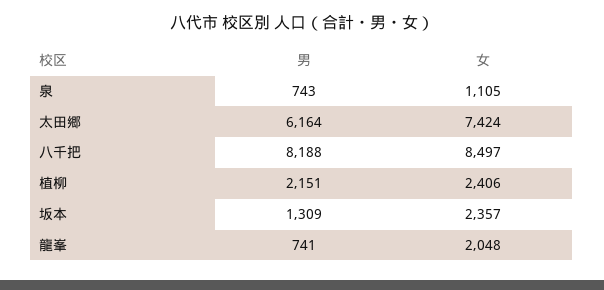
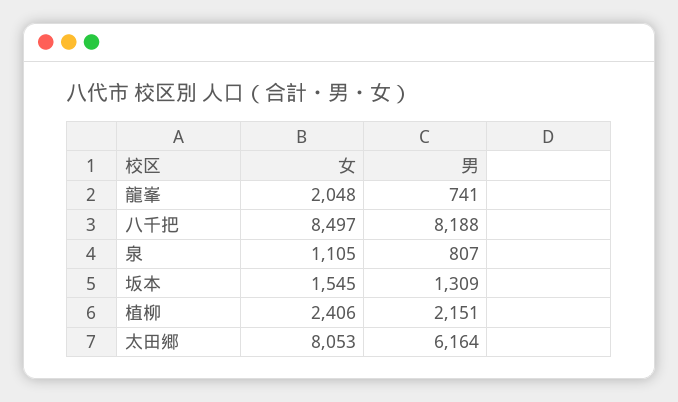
  {
    "男": {
-     "泉": 743,
+     "泉": 807,
      "太田郷": 6164,
      "八千把": 8188,
      "植柳": 2151,
      "坂本": 1309,
      "龍峯": 741
    },
    "女": {
      "泉": 1105,
-     "太田郷": 7424,
+     "太田郷": 8053,
      "八千把": 8497,
      "植柳": 2406,
-     "坂本": 2357,
+     "坂本": 1545,
      "龍峯": 2048
    }
  }

